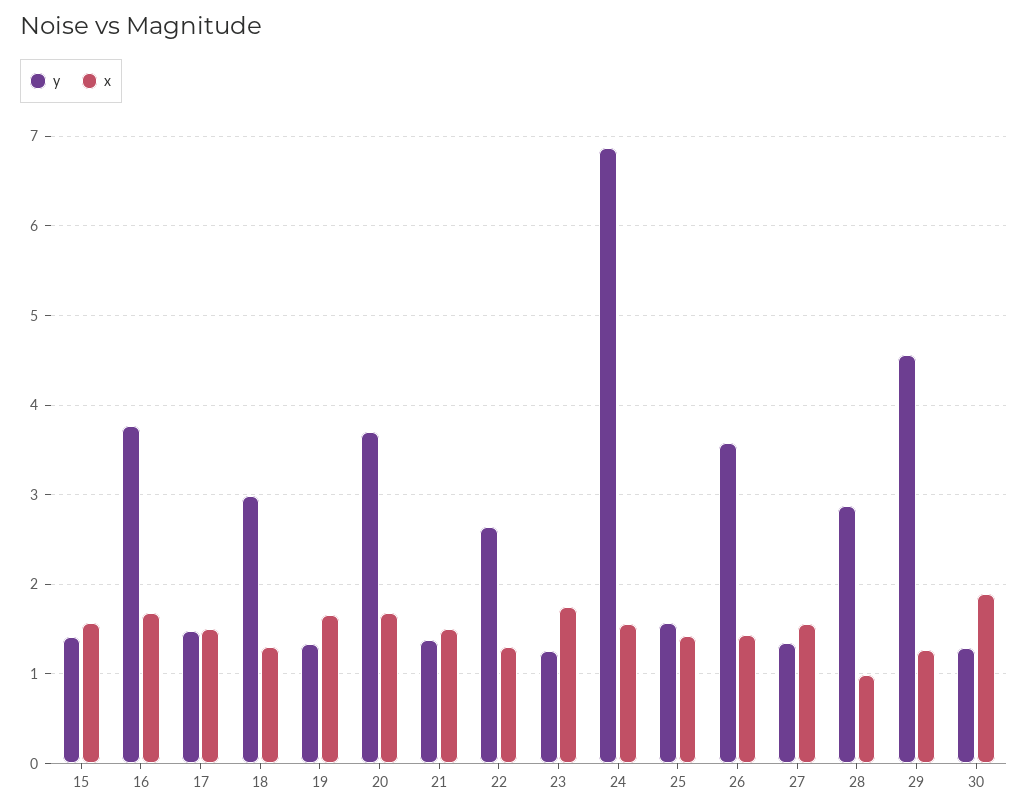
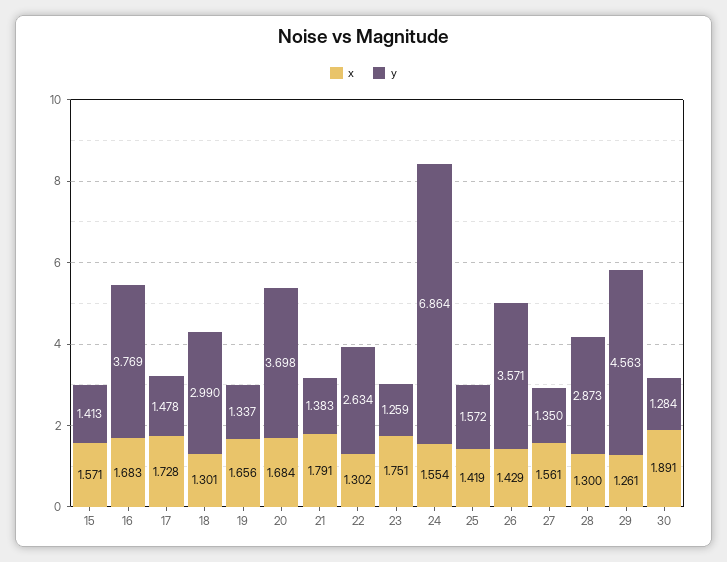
  {
    "y": {
      "15": 1.413,
      "16": 3.769,
      "17": 1.478,
      "18": 2.99,
      "19": 1.337,
      "20": 3.698,
      "21": 1.383,
      "22": 2.634,
      "23": 1.259,
      "24": 6.864,
      "25": 1.572,
      "26": 3.571,
      "27": 1.35,
      "28": 2.873,
      "29": 4.563,
      "30": 1.284
    },
    "x": {
      "15": 1.571,
      "16": 1.683,
-     "17": 1.5,
+     "17": 1.728,
      "18": 1.301,
      "19": 1.656,
      "20": 1.684,
-     "21": 1.5,
+     "21": 1.791,
      "22": 1.302,
      "23": 1.751,
      "24": 1.554,
      "25": 1.419,
      "26": 1.429,
      "27": 1.561,
-     "28": 1,
+     "28": 1.3,
      "29": 1.261,
      "30": 1.891
    }
  }

